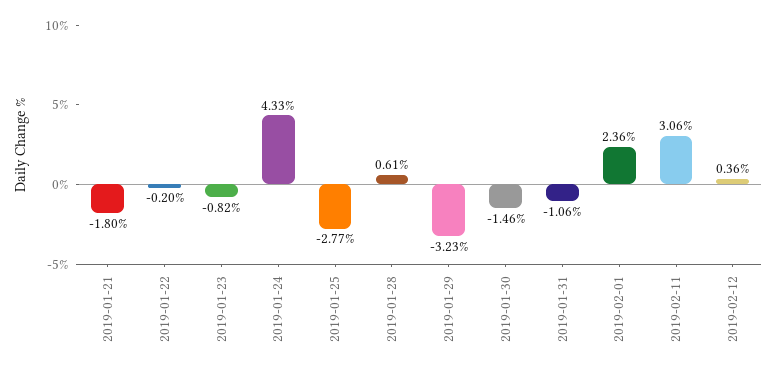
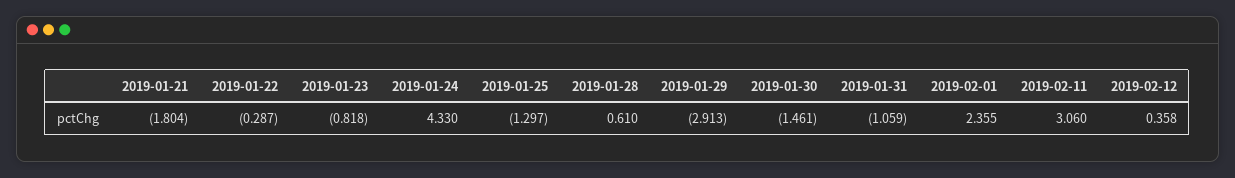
  {
    "2019-01-21": -1.804,
-   "2019-01-22": -0.2,
+   "2019-01-22": -0.287,
    "2019-01-23": -0.818,
    "2019-01-24": 4.33,
-   "2019-01-25": -2.77,
+   "2019-01-25": -1.297,
    "2019-01-28": 0.61,
-   "2019-01-29": -3.23,
+   "2019-01-29": -2.913,
    "2019-01-30": -1.461,
    "2019-01-31": -1.059,
    "2019-02-01": 2.355,
    "2019-02-11": 3.06,
    "2019-02-12": 0.358
  }

